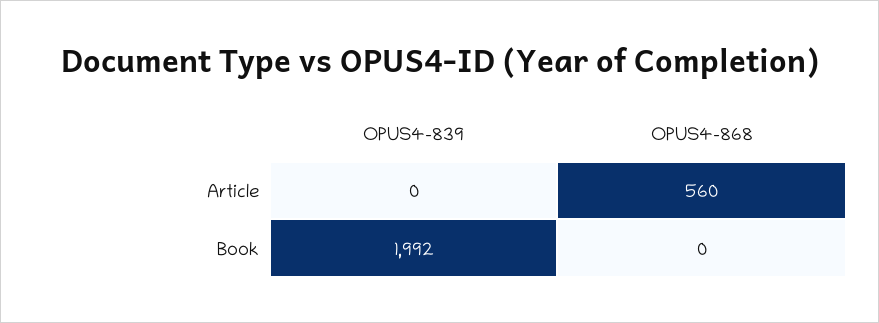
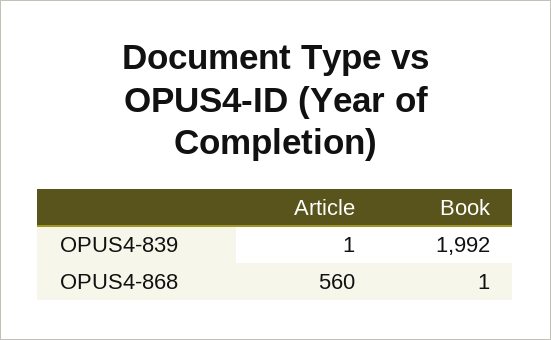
  {
    "OPUS4-839": {
-     "Article": 0,
+     "Article": 1,
      "Book": 1992
    },
    "OPUS4-868": {
      "Article": 560,
-     "Book": 0
+     "Book": 1
    }
  }

